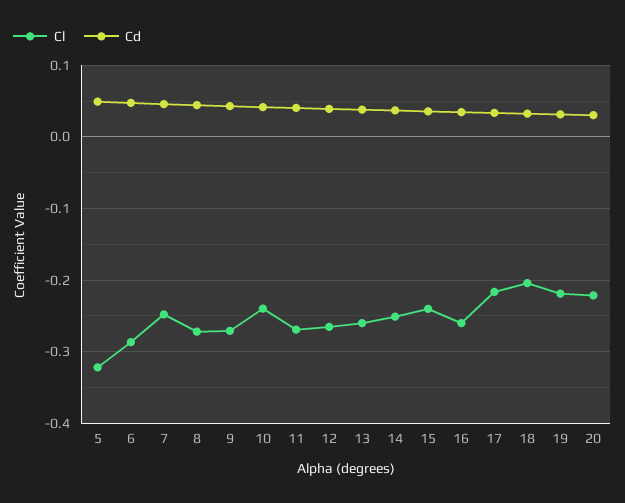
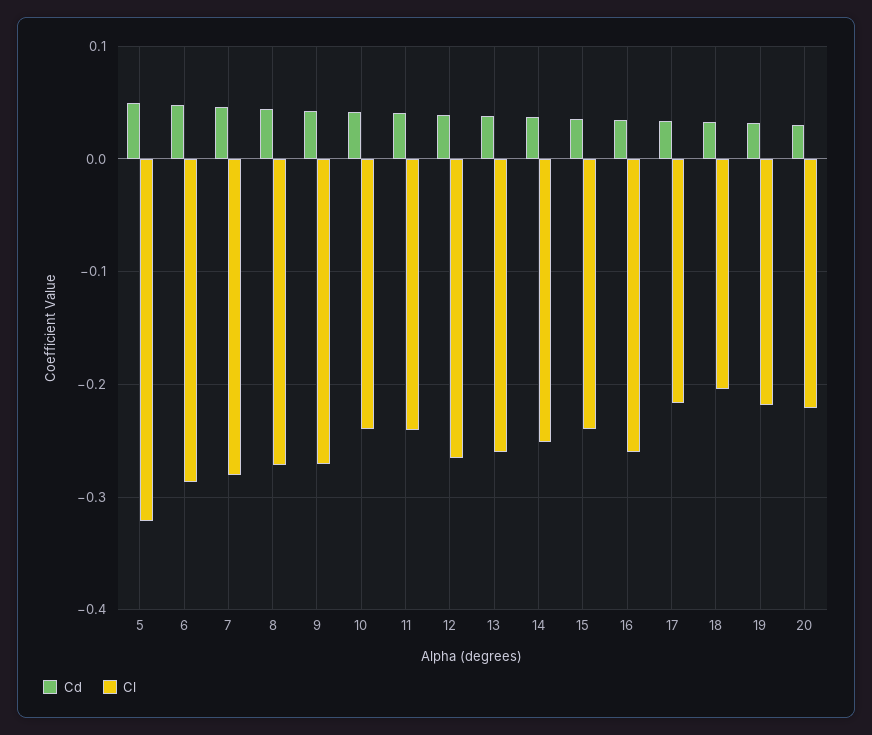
  {
    "Cl": {
      "5": -0.32,
      "6": -0.29,
-     "7": -0.25,
+     "7": -0.28,
      "8": -0.27,
      "9": -0.27,
      "10": -0.24,
-     "11": -0.27,
+     "11": -0.24,
      "12": -0.27,
      "13": -0.26,
      "14": -0.25,
      "15": -0.24,
      "16": -0.26,
      "17": -0.22,
      "18": -0.2,
      "19": -0.22,
      "20": -0.22
    },
    "Cd": {
      "5": 0.05,
      "6": 0.05,
      "7": 0.05,
      "8": 0.04,
      "9": 0.04,
      "10": 0.04,
      "11": 0.04,
      "12": 0.04,
      "13": 0.04,
      "14": 0.04,
      "15": 0.04,
      "16": 0.03,
      "17": 0.03,
      "18": 0.03,
      "19": 0.03,
      "20": 0.03
    }
  }

